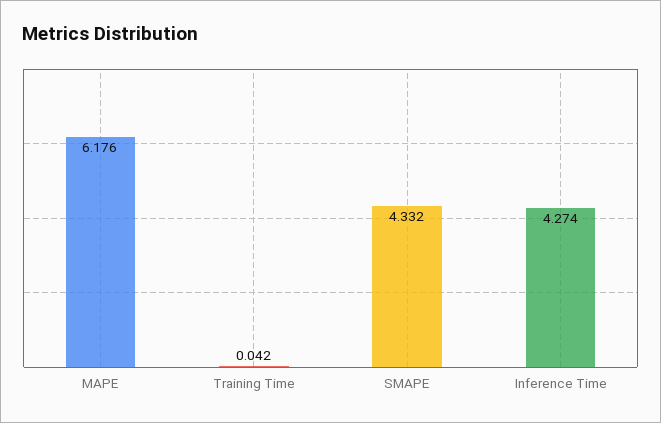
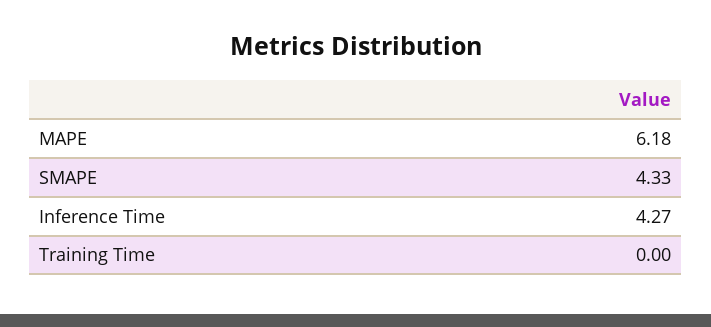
  {
    "MAPE": 6.176,
-   "Training Time": 0.042,
+   "Training Time": 0,
    "SMAPE": 4.332,
    "Inference Time": 4.274
  }

